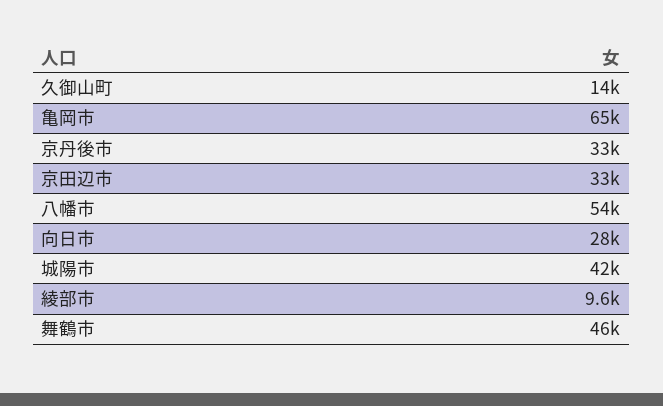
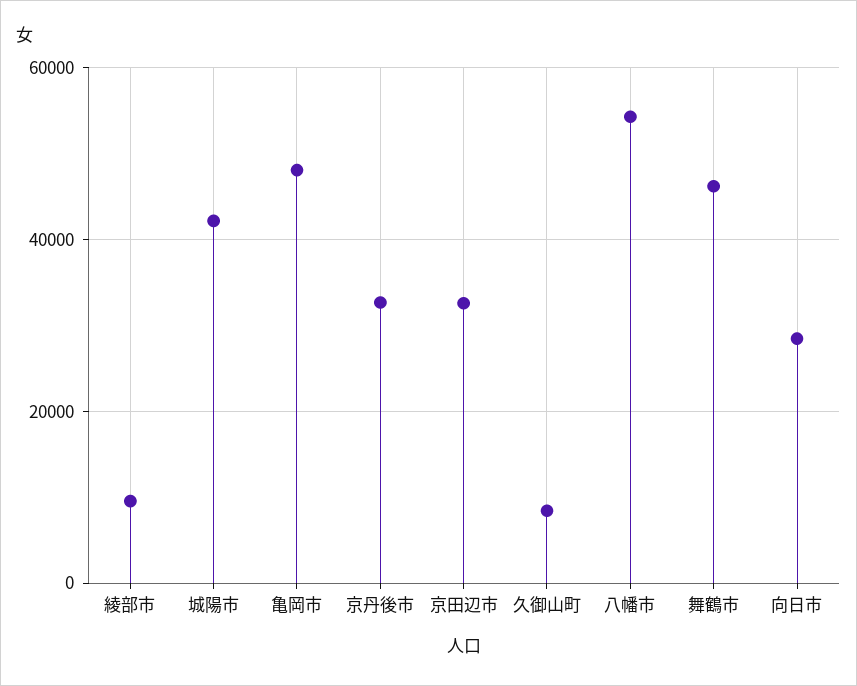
  {
-   "久御山町": 14000,
+   "久御山町": 8000,
-   "亀岡市": 65000,
+   "亀岡市": 48000,
    "京丹後市": 33000,
    "京田辺市": 33000,
    "八幡市": 54000,
    "向日市": 28000,
    "城陽市": 42000,
    "綾部市": 9600,
    "舞鶴市": 46000
  }

